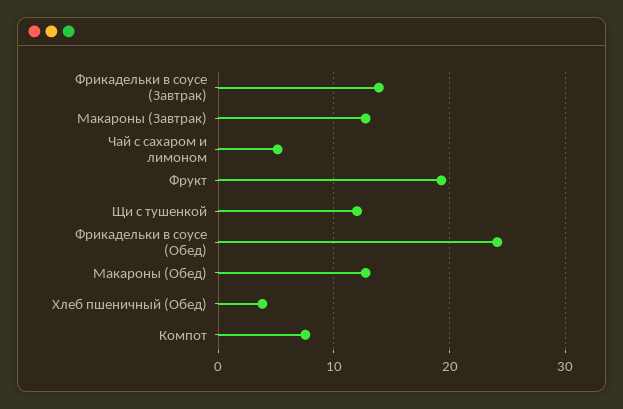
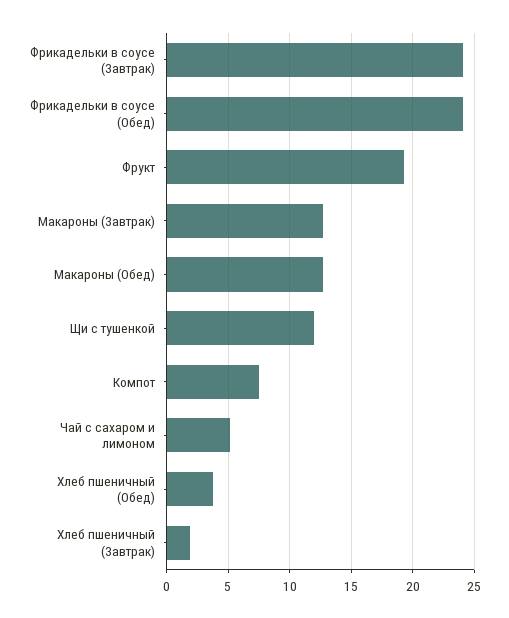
  {
-   "Фрикадельки в соусе (Завтрак)": 14,
+   "Фрикадельки в соусе (Завтрак)": 24,
    "Макароны (Завтрак)": 12.5,
    "Чай с сахаром и лимоном": 5,
    "Фрукт": 19.5,
    "Щи с тушенкой": 12,
    "Фрикадельки в соусе (Обед)": 24,
    "Макароны (Обед)": 12.5,
    "Хлеб пшеничный (Обед)": 4,
-   "Компот": 7.5
+   "Компот": 7.5,
+   "Хлеб пшеничный (Завтрак)": 2
  }

